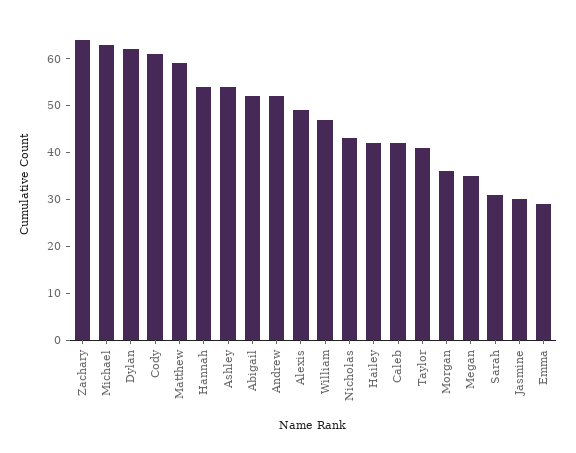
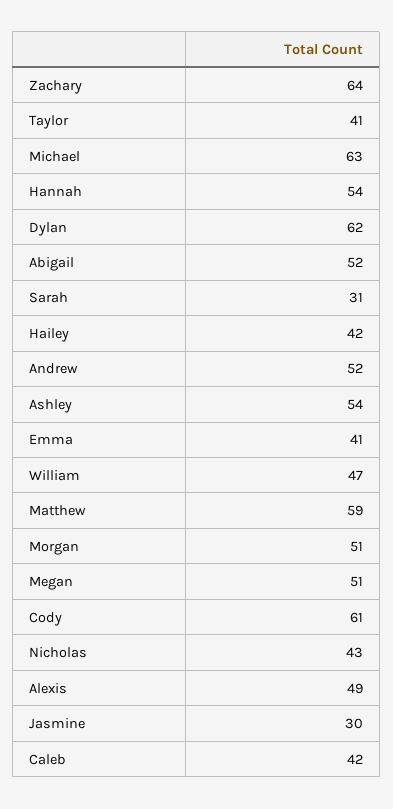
  {
    "Zachary": 64,
    "Michael": 63,
    "Dylan": 62,
    "Cody": 61,
    "Matthew": 59,
    "Hannah": 54,
    "Ashley": 54,
    "Abigail": 52,
    "Andrew": 52,
    "Alexis": 49,
    "William": 47,
    "Nicholas": 43,
    "Hailey": 42,
    "Caleb": 42,
    "Taylor": 41,
-   "Morgan": 35,
+   "Morgan": 51,
-   "Megan": 35,
+   "Megan": 51,
    "Sarah": 31,
    "Jasmine": 30,
-   "Emma": 30
+   "Emma": 41
  }

